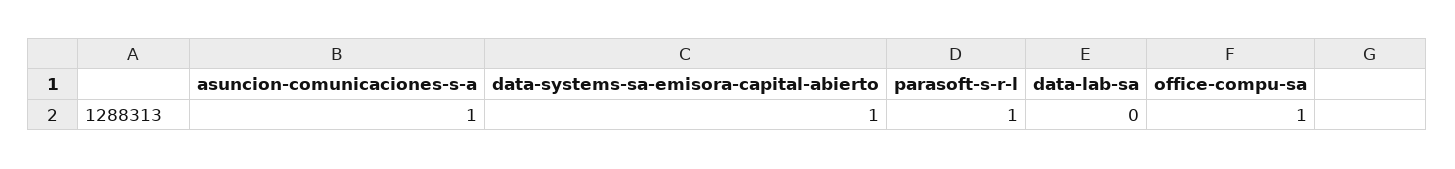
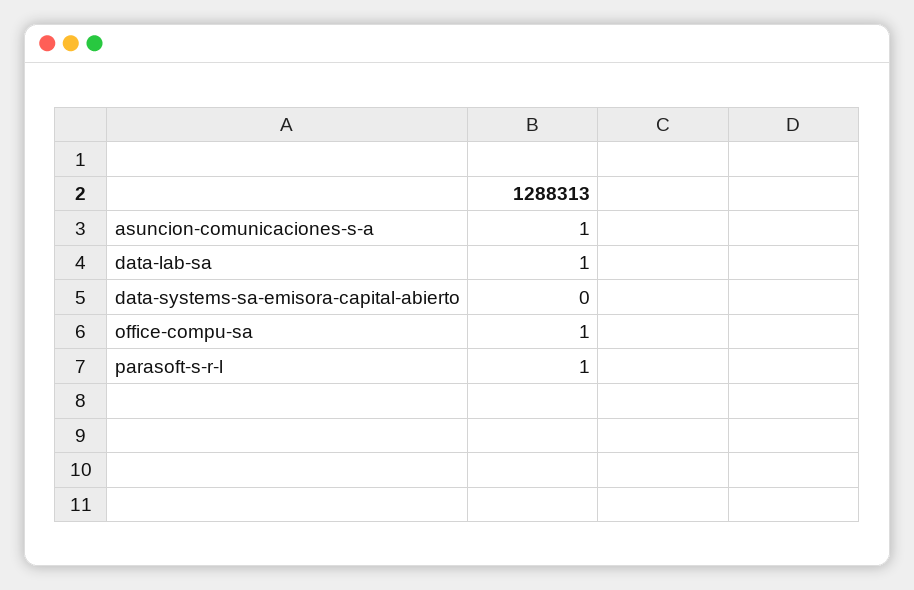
  {
    "asuncion-comunicaciones-s-a": 1,
-   "data-systems-sa-emisora-capital-abierto": 1,
+   "data-systems-sa-emisora-capital-abierto": 0,
    "parasoft-s-r-l": 1,
-   "data-lab-sa": 0,
+   "data-lab-sa": 1,
    "office-compu-sa": 1
  }

